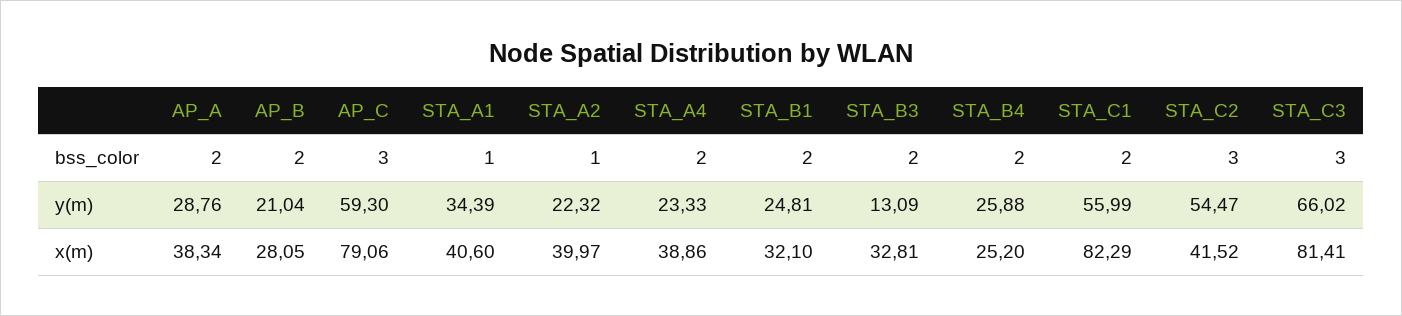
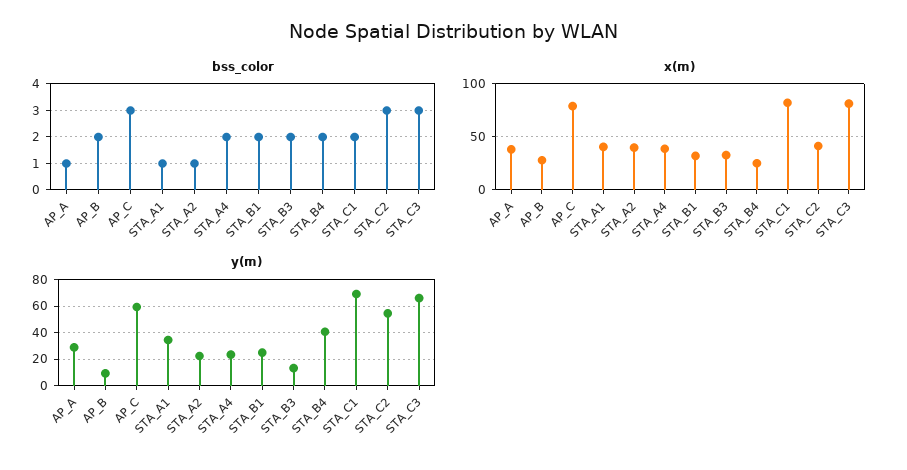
  {
    "bss_color": {
-     "AP_A": 2,
+     "AP_A": 1,
      "AP_B": 2,
      "AP_C": 3,
      "STA_A1": 1,
      "STA_A2": 1,
      "STA_A4": 2,
      "STA_B1": 2,
      "STA_B3": 2,
      "STA_B4": 2,
      "STA_C1": 2,
      "STA_C2": 3,
      "STA_C3": 3
    },
    "y(m)": {
      "AP_A": 28.76,
-     "AP_B": 21.04,
+     "AP_B": 10,
      "AP_C": 59.3,
      "STA_A1": 34.39,
      "STA_A2": 22.32,
      "STA_A4": 23.33,
      "STA_B1": 24.81,
      "STA_B3": 13.09,
-     "STA_B4": 25.88,
+     "STA_B4": 40,
-     "STA_C1": 55.99,
+     "STA_C1": 70,
      "STA_C2": 54.47,
      "STA_C3": 66.02
    },
    "x(m)": {
      "AP_A": 38.34,
      "AP_B": 28.05,
      "AP_C": 79.06,
      "STA_A1": 40.6,
      "STA_A2": 39.97,
      "STA_A4": 38.86,
      "STA_B1": 32.1,
      "STA_B3": 32.81,
      "STA_B4": 25.2,
      "STA_C1": 82.29,
      "STA_C2": 41.52,
      "STA_C3": 81.41
    }
  }

